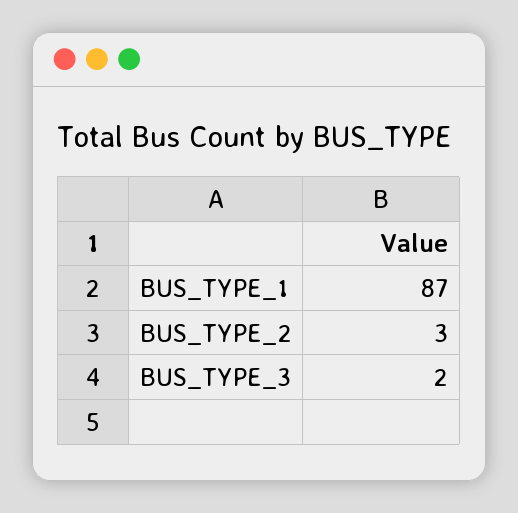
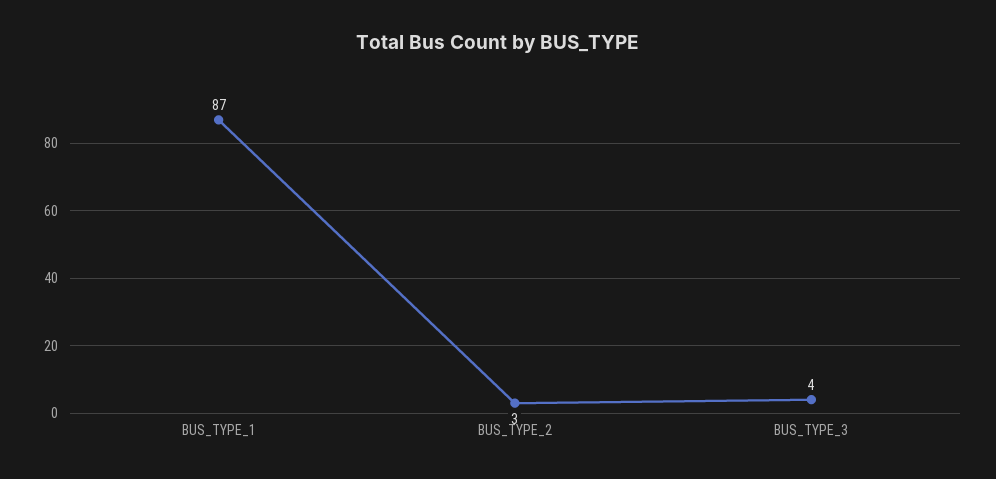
  {
    "BUS_TYPE_1": 87,
    "BUS_TYPE_2": 3,
-   "BUS_TYPE_3": 2
+   "BUS_TYPE_3": 4
  }

